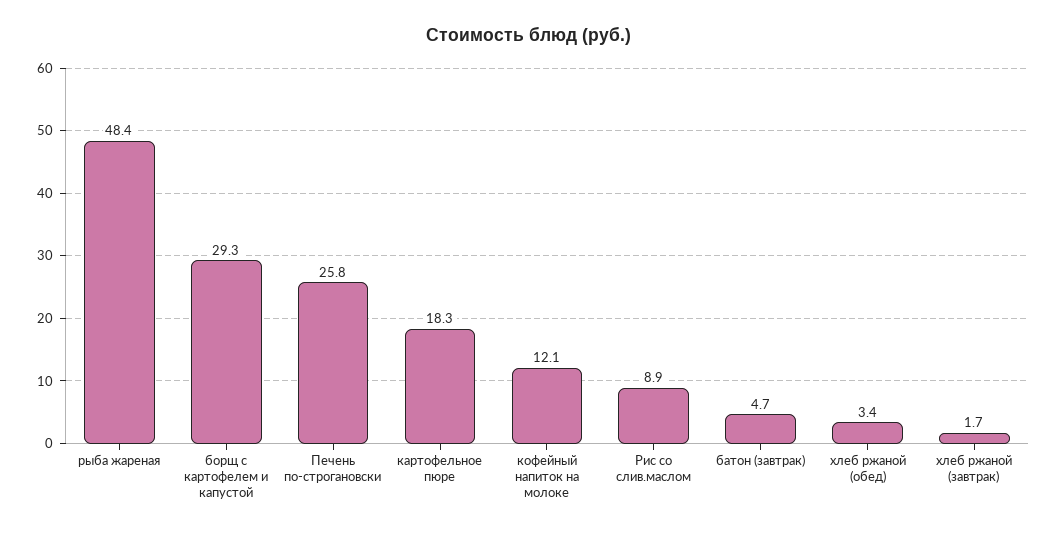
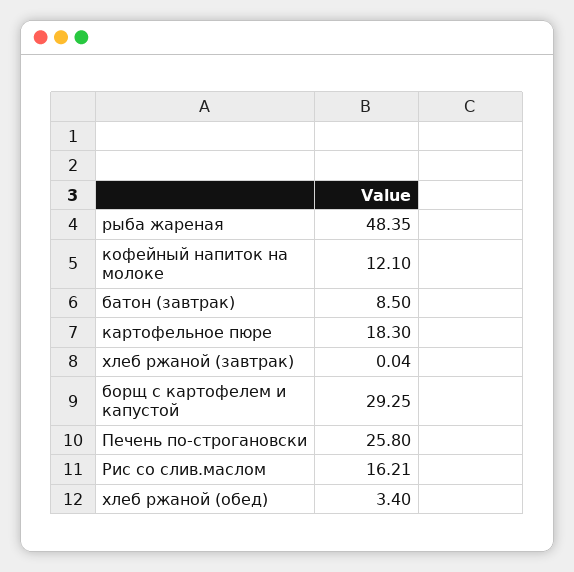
  {
    "рыба жареная": 48.35,
    "борщ с картофелем и капустой": 29.25,
    "Печень по-строгановски": 25.8,
    "картофельное пюре": 18.3,
    "кофейный напиток на молоке": 12.1,
-   "Рис со слив.маслом": 8.9,
+   "Рис со слив.маслом": 16.21,
-   "батон (завтрак)": 4.7,
+   "батон (завтрак)": 8.5,
    "хлеб ржаной (обед)": 3.4,
-   "хлеб ржаной (завтрак)": 1.7
+   "хлеб ржаной (завтрак)": 0.04
  }

